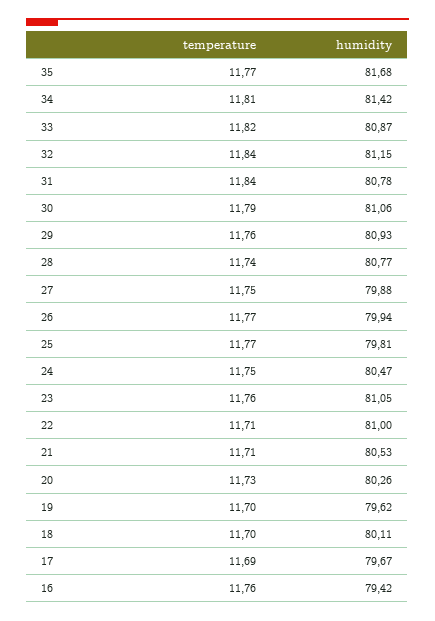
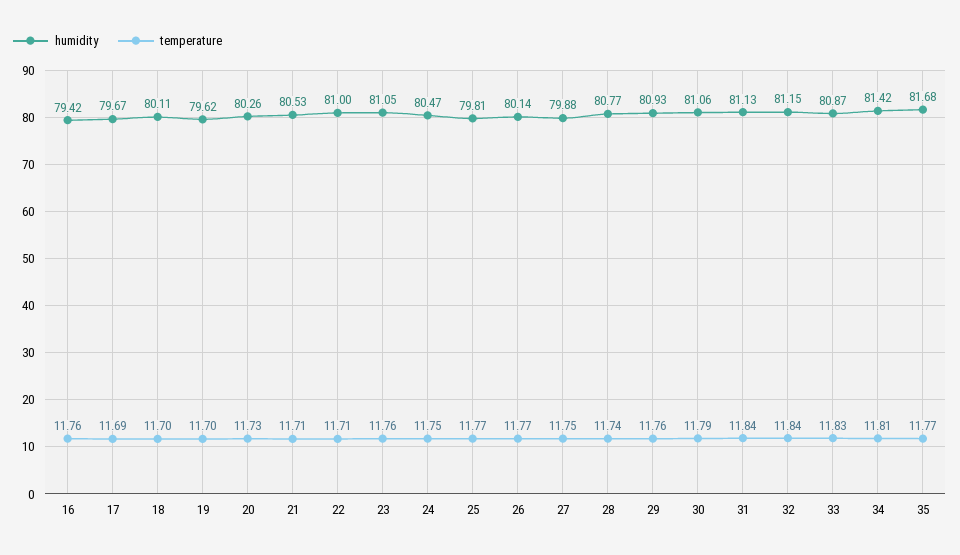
  {
    "temperature": {
      "35": 11.77,
      "34": 11.81,
-     "33": 11.82,
+     "33": 11.83,
      "32": 11.84,
      "31": 11.84,
      "30": 11.79,
      "29": 11.76,
      "28": 11.74,
      "27": 11.75,
      "26": 11.77,
      "25": 11.77,
      "24": 11.75,
      "23": 11.76,
      "22": 11.71,
      "21": 11.71,
      "20": 11.73,
      "19": 11.7,
      "18": 11.7,
      "17": 11.69,
      "16": 11.76
    },
    "humidity": {
      "35": 81.68,
      "34": 81.42,
      "33": 80.87,
      "32": 81.15,
-     "31": 80.78,
+     "31": 81.13,
      "30": 81.06,
      "29": 80.93,
      "28": 80.77,
      "27": 79.88,
-     "26": 79.94,
+     "26": 80.14,
      "25": 79.81,
      "24": 80.47,
      "23": 81.05,
      "22": 81,
      "21": 80.53,
      "20": 80.26,
      "19": 79.62,
      "18": 80.11,
      "17": 79.67,
      "16": 79.42
    }
  }

